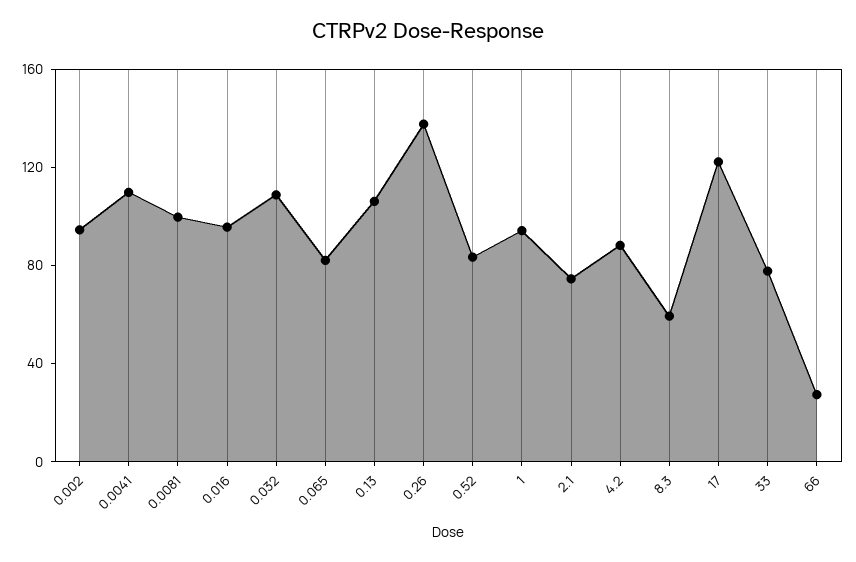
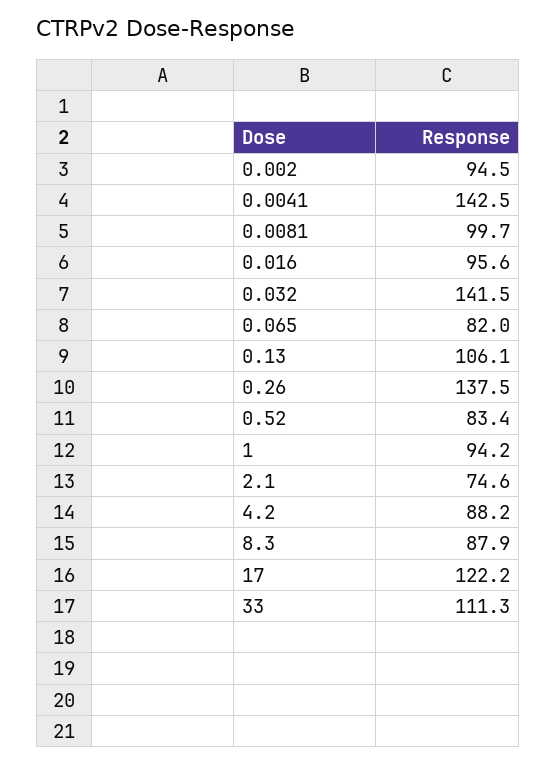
  {
    "0.002": 94.5,
-   "0.0041": 110,
+   "0.0041": 142.5,
    "0.0081": 99.7,
    "0.016": 95.6,
-   "0.032": 110,
+   "0.032": 141.5,
    "0.065": 82,
    "0.13": 106.1,
    "0.26": 137.5,
    "0.52": 83.4,
    "1": 94.2,
    "2.1": 74.6,
    "4.2": 88.2,
-   "8.3": 60,
+   "8.3": 87.9,
    "17": 122.2,
-   "33": 80,
+   "33": 111.3
-   "66": 30
  }

